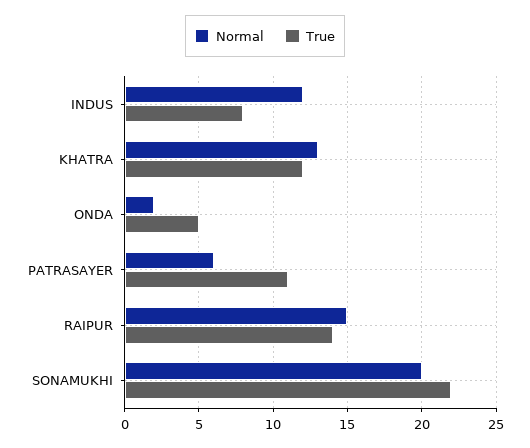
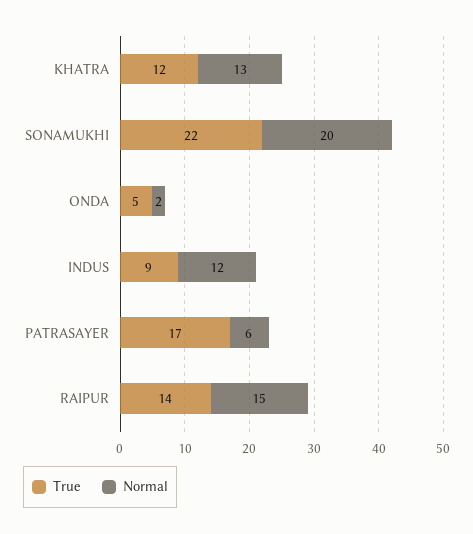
  {
    "Normal": {
      "INDUS": 12,
      "KHATRA": 13,
      "ONDA": 2,
      "PATRASAYER": 6,
      "RAIPUR": 15,
      "SONAMUKHI": 20
    },
    "True": {
-     "INDUS": 8,
+     "INDUS": 9,
      "KHATRA": 12,
      "ONDA": 5,
-     "PATRASAYER": 11,
+     "PATRASAYER": 17,
      "RAIPUR": 14,
      "SONAMUKHI": 22
    }
  }

